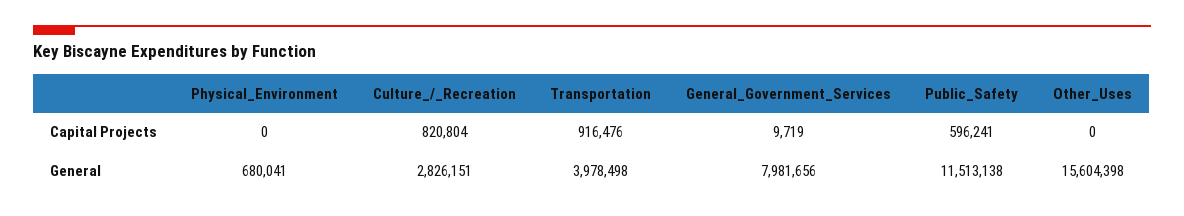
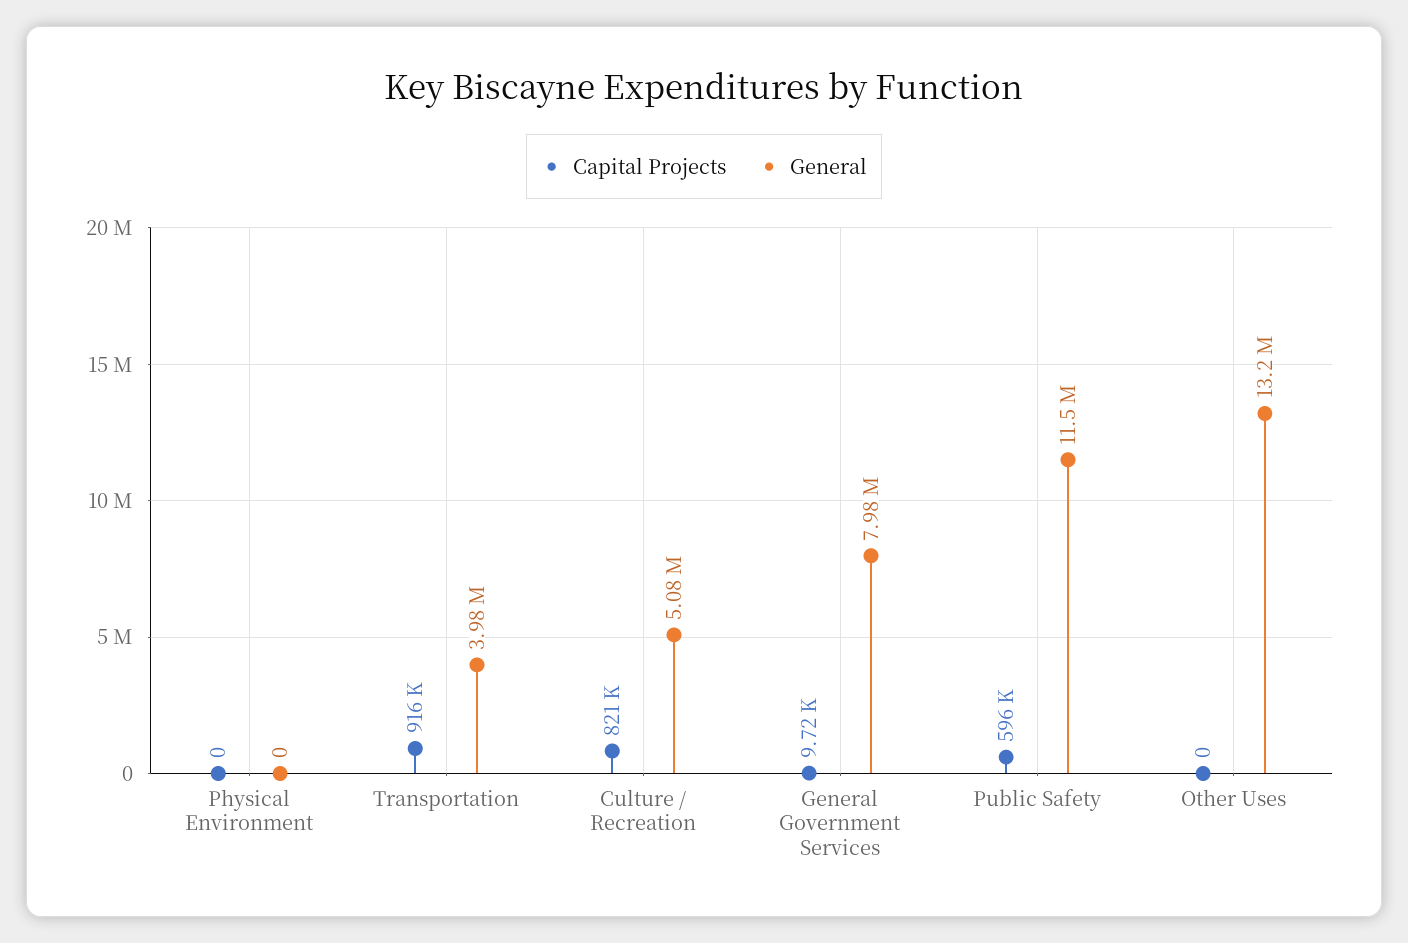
  {
    "Capital Projects": {
      "Physical_Environment": 0,
      "Culture_/_Recreation": 820804,
      "Transportation": 916476,
      "General_Government_Services": 9719,
      "Public_Safety": 596241,
      "Other_Uses": 0
    },
    "General": {
-     "Physical_Environment": 680041,
+     "Physical_Environment": 0,
-     "Culture_/_Recreation": 2826151,
+     "Culture_/_Recreation": 5080000,
      "Transportation": 3978498,
      "General_Government_Services": 7981656,
      "Public_Safety": 11513138,
-     "Other_Uses": 15604398
+     "Other_Uses": 13200000
    }
  }

